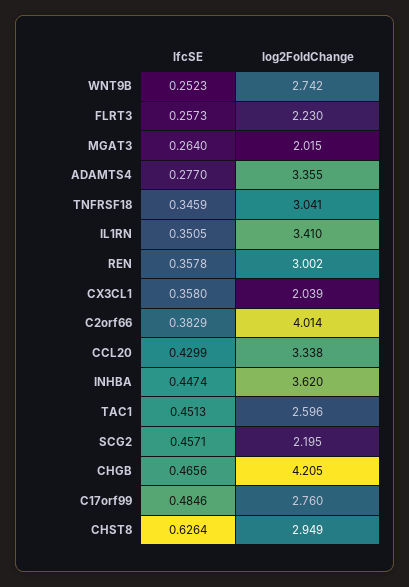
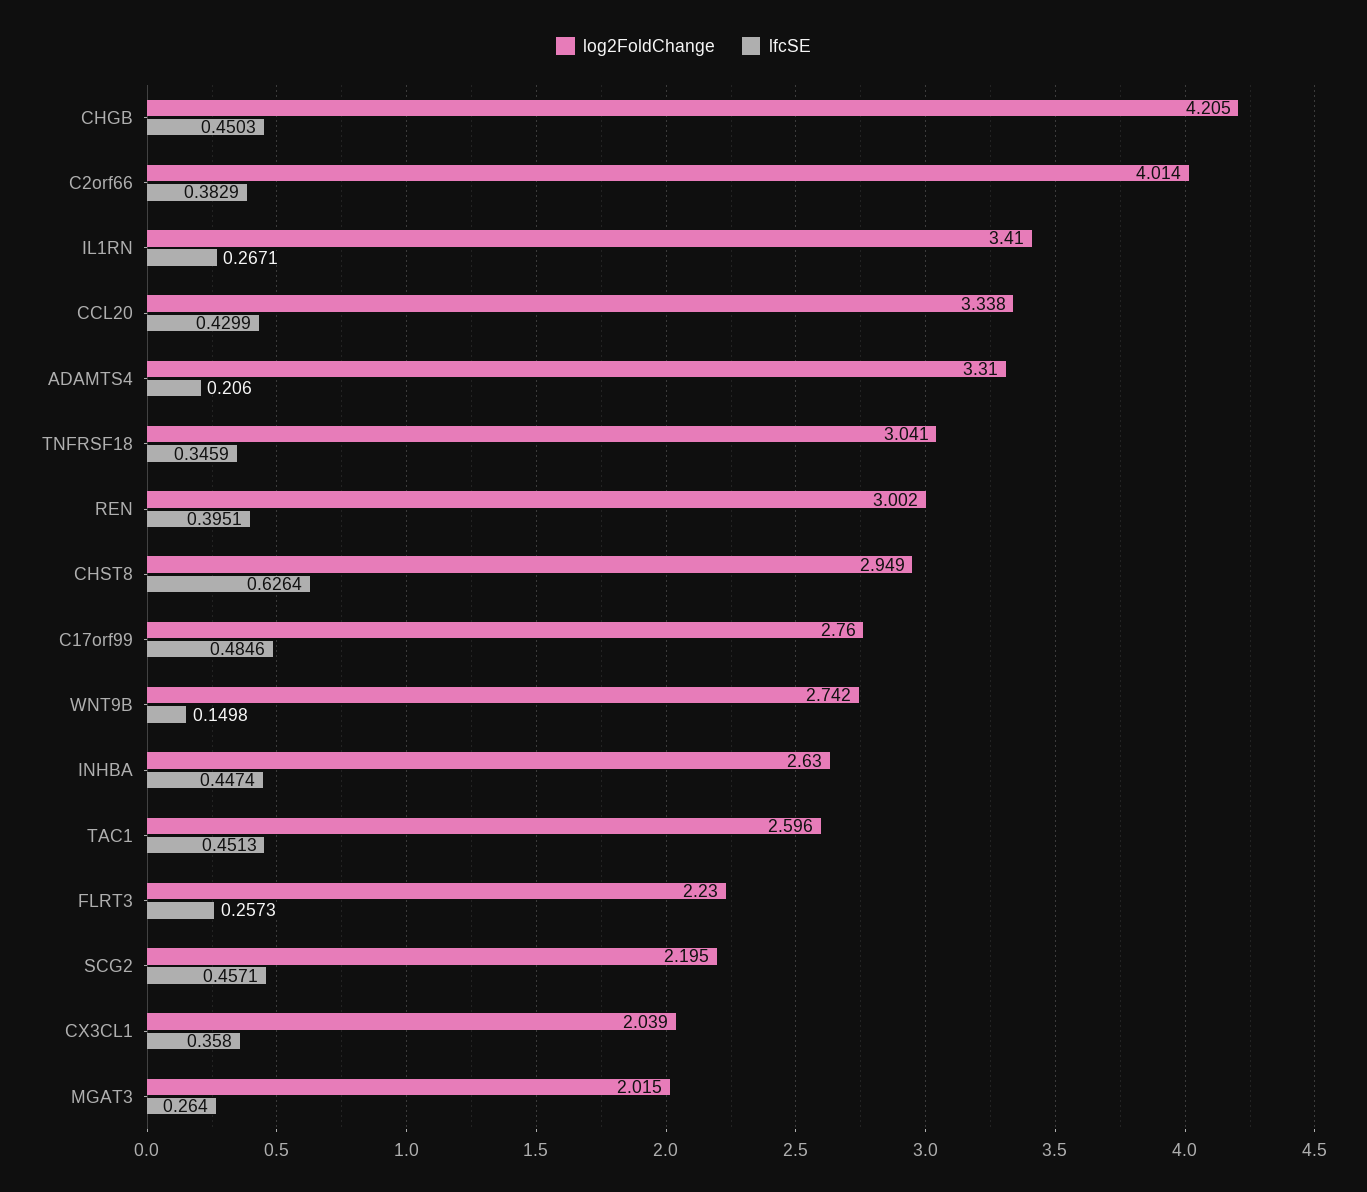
  {
    "lfcSE": {
-     "WNT9B": 0.2523,
+     "WNT9B": 0.1498,
      "FLRT3": 0.2573,
      "MGAT3": 0.264,
-     "ADAMTS4": 0.277,
+     "ADAMTS4": 0.206,
      "TNFRSF18": 0.3459,
-     "IL1RN": 0.3505,
+     "IL1RN": 0.2671,
-     "REN": 0.3578,
+     "REN": 0.3951,
      "CX3CL1": 0.358,
      "C2orf66": 0.3829,
      "CCL20": 0.4299,
      "INHBA": 0.4474,
      "TAC1": 0.4513,
      "SCG2": 0.4571,
-     "CHGB": 0.4656,
+     "CHGB": 0.4503,
      "C17orf99": 0.4846,
      "CHST8": 0.6264
    },
    "log2FoldChange": {
      "WNT9B": 2.742,
      "FLRT3": 2.23,
      "MGAT3": 2.015,
-     "ADAMTS4": 3.355,
+     "ADAMTS4": 3.31,
      "TNFRSF18": 3.041,
      "IL1RN": 3.41,
      "REN": 3.002,
      "CX3CL1": 2.039,
      "C2orf66": 4.014,
      "CCL20": 3.338,
-     "INHBA": 3.62,
+     "INHBA": 2.63,
      "TAC1": 2.596,
      "SCG2": 2.195,
      "CHGB": 4.205,
      "C17orf99": 2.76,
      "CHST8": 2.949
    }
  }

